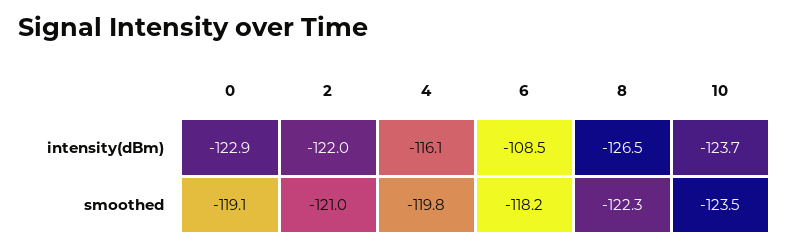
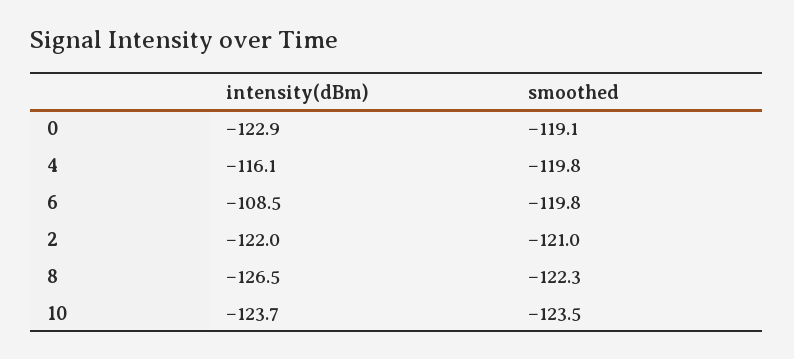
  {
    "0": {
      "intensity(dBm)": -122.9,
      "smoothed": -119.1
    },
    "2": {
      "intensity(dBm)": -122,
      "smoothed": -121
    },
    "4": {
      "intensity(dBm)": -116.1,
      "smoothed": -119.8
    },
    "6": {
      "intensity(dBm)": -108.5,
-     "smoothed": -118.2
+     "smoothed": -119.8
    },
    "8": {
      "intensity(dBm)": -126.5,
      "smoothed": -122.3
    },
    "10": {
      "intensity(dBm)": -123.7,
      "smoothed": -123.5
    }
  }

